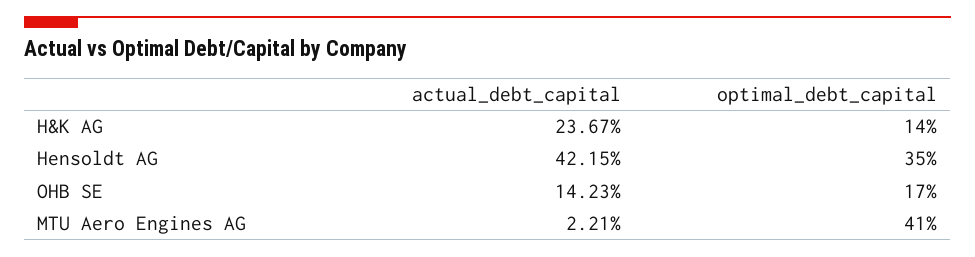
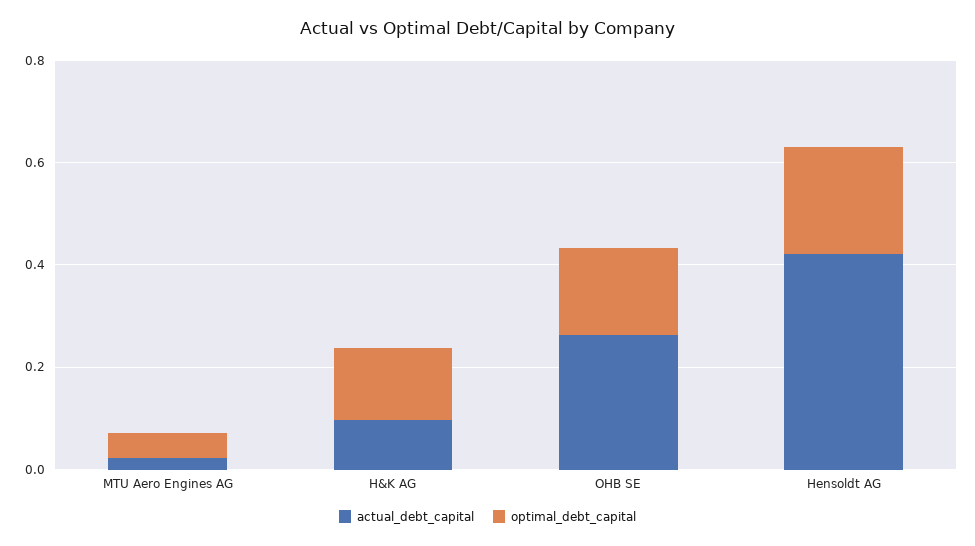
  {
    "actual_debt_capital": {
-     "H&K AG": 0.2367,
+     "H&K AG": 0.1,
      "Hensoldt AG": 0.4215,
-     "OHB SE": 0.1423,
+     "OHB SE": 0.25,
      "MTU Aero Engines AG": 0.0221
    },
    "optimal_debt_capital": {
      "H&K AG": 0.14,
-     "Hensoldt AG": 0.35,
+     "Hensoldt AG": 0.2,
      "OHB SE": 0.17,
-     "MTU Aero Engines AG": 0.41
+     "MTU Aero Engines AG": 0.05
    }
  }

